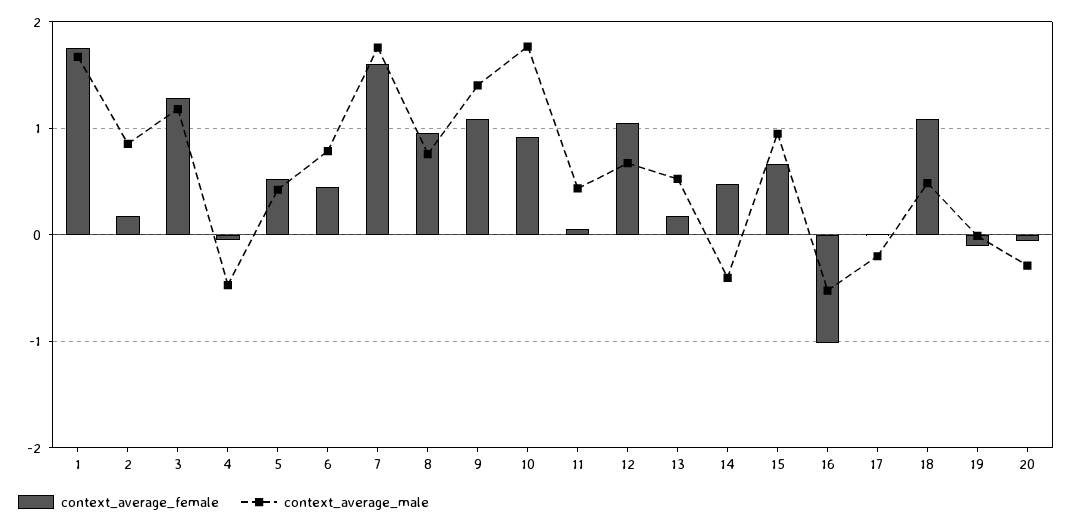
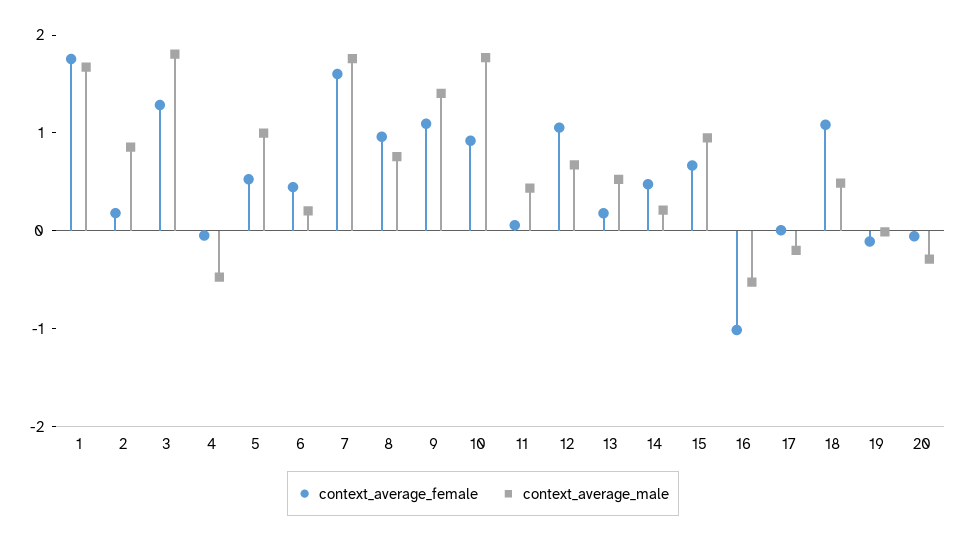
  {
    "context_average_female": {
      "1": 1.8,
      "2": 0.2,
      "3": 1.3,
      "4": 0,
      "5": 0.5,
      "6": 0.4,
      "7": 1.6,
      "8": 1,
      "9": 1.1,
      "10": 0.9,
      "11": 0.1,
      "12": 1.1,
      "13": 0.2,
      "14": 0.5,
      "15": 0.7,
      "16": -1,
      "17": 0,
      "18": 1.1,
      "19": -0.1,
      "20": -0.1
    },
    "context_average_male": {
      "1": 1.7,
      "2": 0.9,
-     "3": 1.2,
+     "3": 1.8,
      "4": -0.5,
-     "5": 0.4,
+     "5": 1,
-     "6": 0.8,
+     "6": 0.2,
      "7": 1.8,
      "8": 0.8,
      "9": 1.4,
      "10": 1.8,
      "11": 0.4,
      "12": 0.7,
      "13": 0.5,
-     "14": -0.4,
+     "14": 0.2,
      "15": 1,
      "16": -0.5,
      "17": -0.2,
      "18": 0.5,
      "19": 0,
      "20": -0.3
    }
  }

